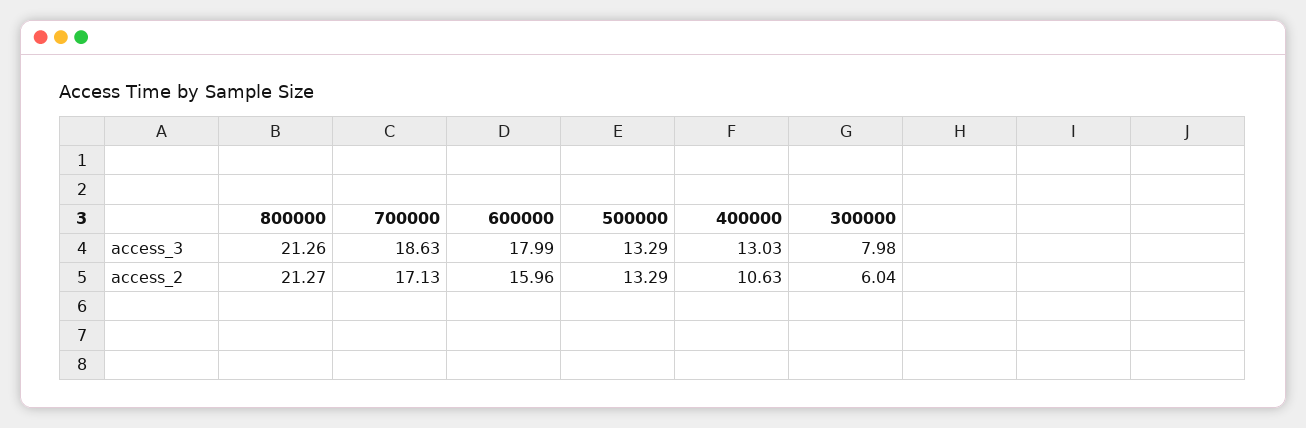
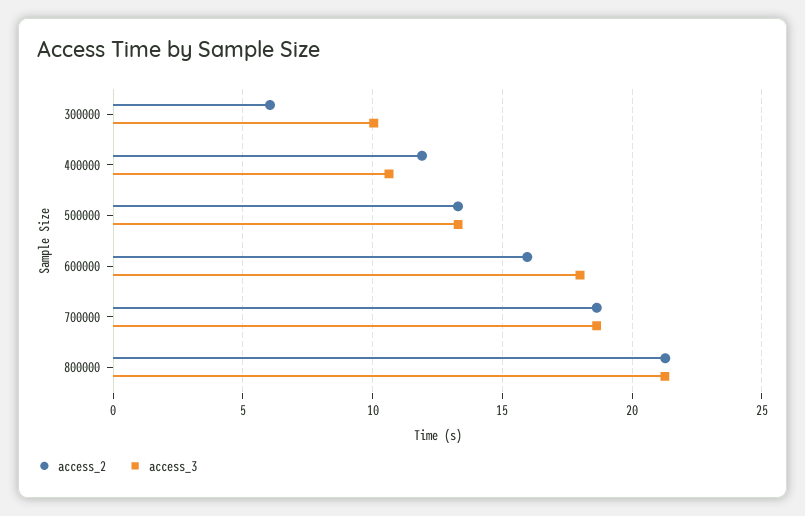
  {
    "access_3": {
      "800000": 21.26,
      "700000": 18.63,
      "600000": 17.99,
      "500000": 13.29,
-     "400000": 13.03,
+     "400000": 10.5,
-     "300000": 7.98
+     "300000": 10
    },
    "access_2": {
      "800000": 21.27,
-     "700000": 17.13,
+     "700000": 18.5,
      "600000": 15.96,
      "500000": 13.29,
-     "400000": 10.63,
+     "400000": 12,
      "300000": 6.04
    }
  }

